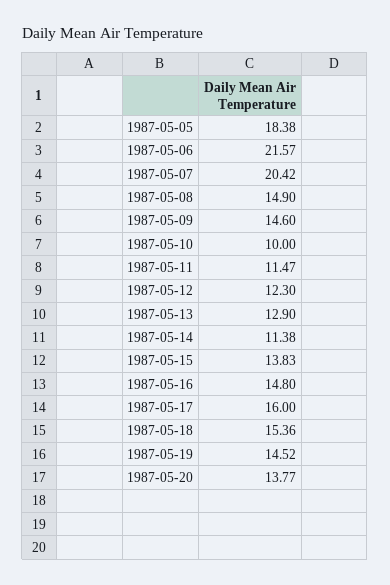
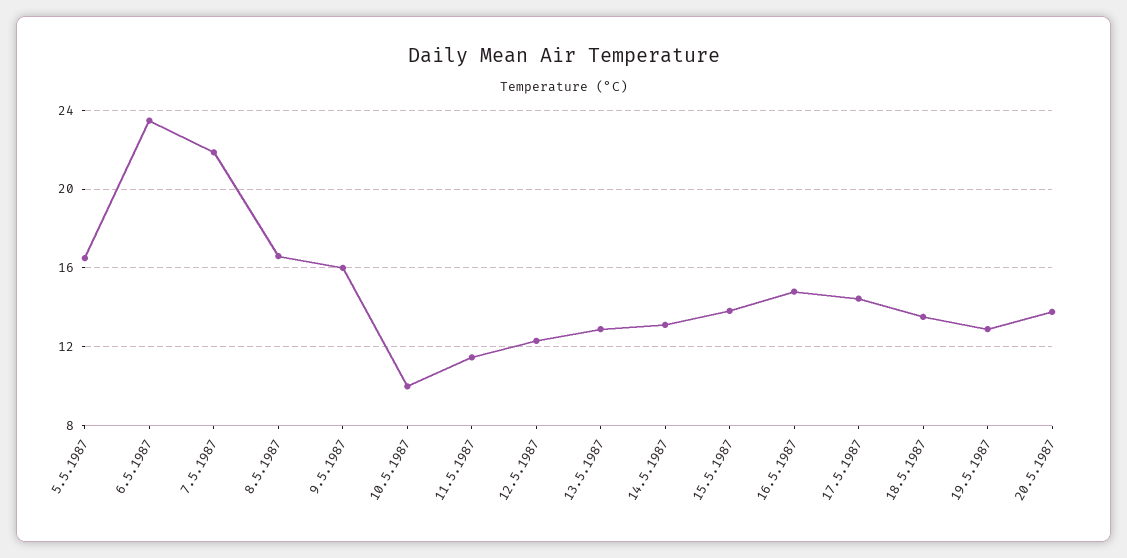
  {
-   "1987-05-05": 18.38,
+   "1987-05-05": 16.5,
-   "1987-05-06": 21.57,
+   "1987-05-06": 23.5,
-   "1987-05-07": 20.42,
+   "1987-05-07": 22,
-   "1987-05-08": 14.9,
+   "1987-05-08": 16.5,
-   "1987-05-09": 14.6,
+   "1987-05-09": 16,
    "1987-05-10": 10,
    "1987-05-11": 11.47,
    "1987-05-12": 12.3,
    "1987-05-13": 12.9,
-   "1987-05-14": 11.38,
+   "1987-05-14": 13,
    "1987-05-15": 13.83,
    "1987-05-16": 14.8,
-   "1987-05-17": 16,
+   "1987-05-17": 14.5,
-   "1987-05-18": 15.36,
+   "1987-05-18": 13.5,
-   "1987-05-19": 14.52,
+   "1987-05-19": 13,
    "1987-05-20": 13.77
  }

